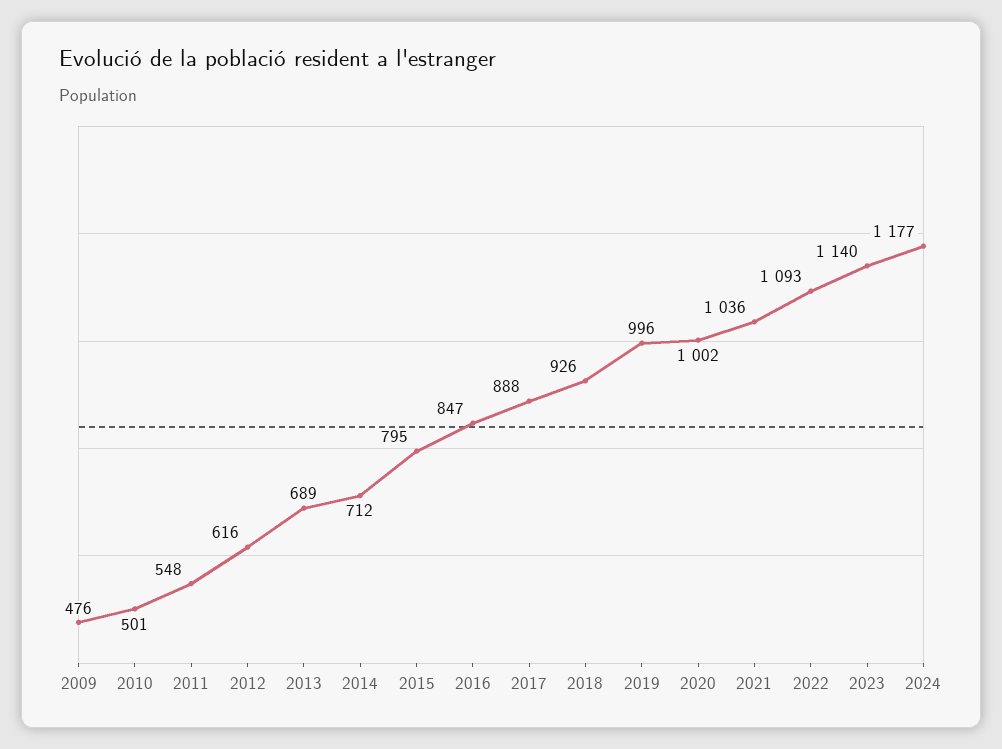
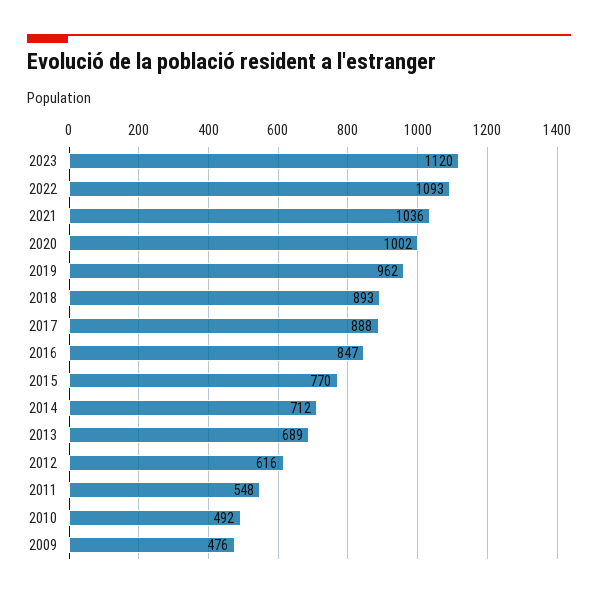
  {
    "2009": 476,
-   "2010": 501,
+   "2010": 492,
    "2011": 548,
    "2012": 616,
    "2013": 689,
    "2014": 712,
-   "2015": 795,
+   "2015": 770,
    "2016": 847,
    "2017": 888,
-   "2018": 926,
+   "2018": 893,
-   "2019": 996,
+   "2019": 962,
    "2020": 1002,
    "2021": 1036,
    "2022": 1093,
-   "2023": 1140,
+   "2023": 1120
-   "2024": 1177
  }

